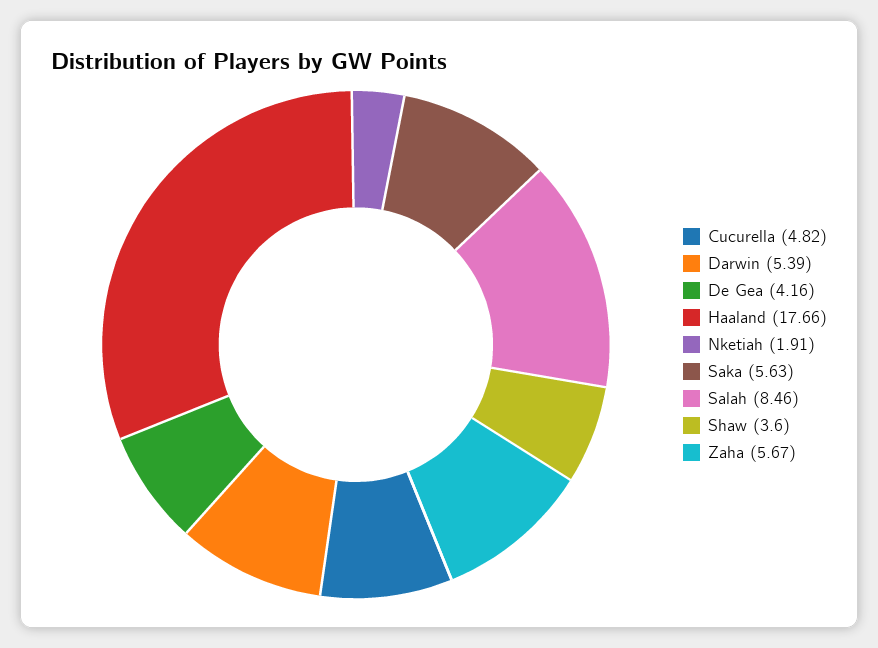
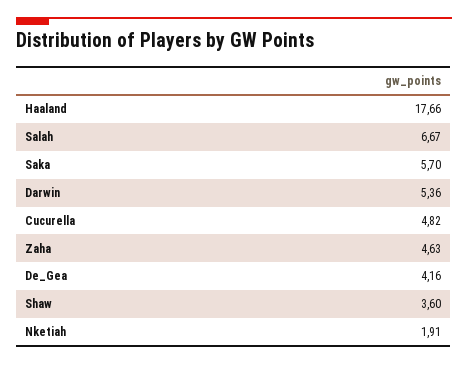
  {
    "Cucurella": 4.82,
-   "Darwin": 5.39,
+   "Darwin": 5.36,
    "De Gea": 4.16,
    "Haaland": 17.66,
    "Nketiah": 1.91,
-   "Saka": 5.63,
+   "Saka": 5.7,
-   "Salah": 8.46,
+   "Salah": 6.67,
    "Shaw": 3.6,
-   "Zaha": 5.67
+   "Zaha": 4.63
  }

